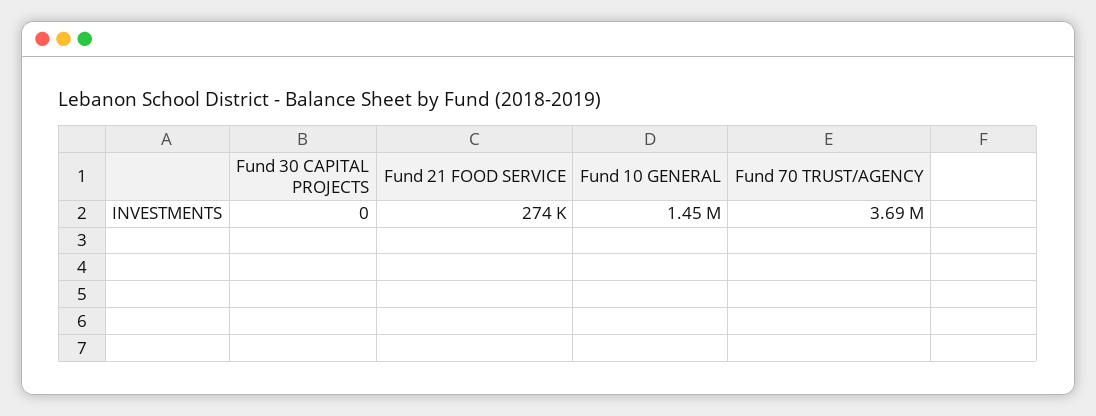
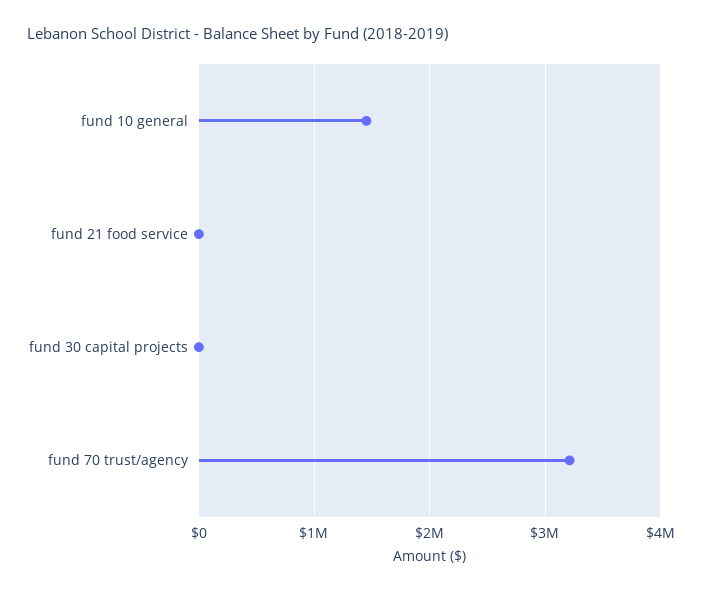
  {
    "Fund 30 CAPITAL PROJECTS": 0,
-   "Fund 21 FOOD SERVICE": 274000,
+   "Fund 21 FOOD SERVICE": 0,
    "Fund 10 GENERAL": 1450000,
-   "Fund 70 TRUST/AGENCY": 3690000
+   "Fund 70 TRUST/AGENCY": 3200000
  }

